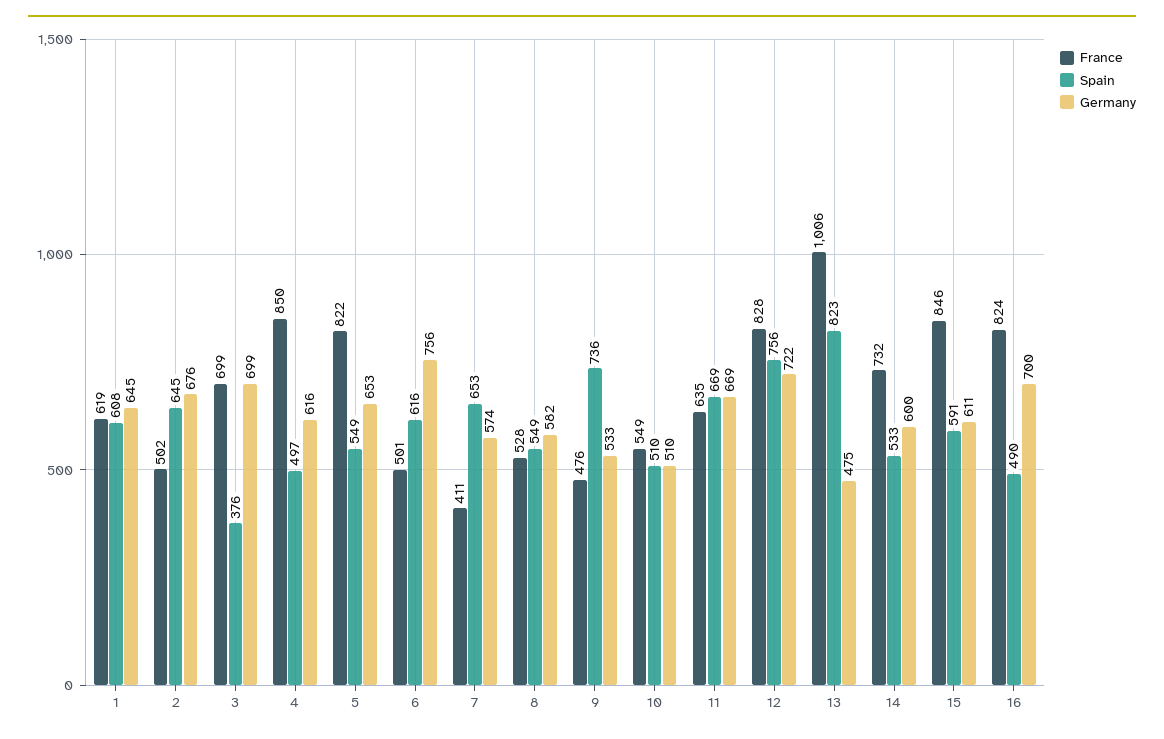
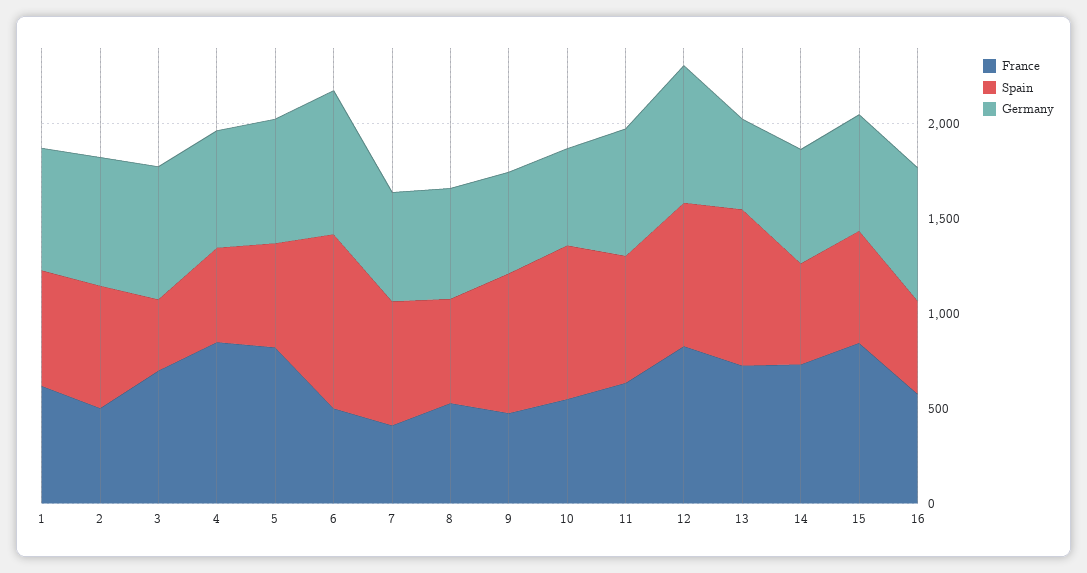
  {
    "France": {
      "1": 619,
      "2": 502,
      "3": 699,
      "4": 850,
      "5": 822,
      "6": 501,
      "7": 411,
      "8": 528,
      "9": 476,
      "10": 549,
      "11": 635,
      "12": 828,
-     "13": 1006,
+     "13": 700,
      "14": 732,
      "15": 846,
-     "16": 824
+     "16": 600
    },
    "Spain": {
      "1": 608,
      "2": 645,
      "3": 376,
      "4": 497,
      "5": 549,
-     "6": 616,
+     "6": 900,
      "7": 653,
      "8": 549,
      "9": 736,
-     "10": 510,
+     "10": 800,
      "11": 669,
      "12": 756,
      "13": 823,
      "14": 533,
      "15": 591,
      "16": 490
    },
    "Germany": {
      "1": 645,
      "2": 676,
      "3": 699,
      "4": 616,
      "5": 653,
      "6": 756,
      "7": 574,
      "8": 582,
      "9": 533,
      "10": 510,
      "11": 669,
      "12": 722,
      "13": 475,
      "14": 600,
      "15": 611,
      "16": 700
    }
  }

